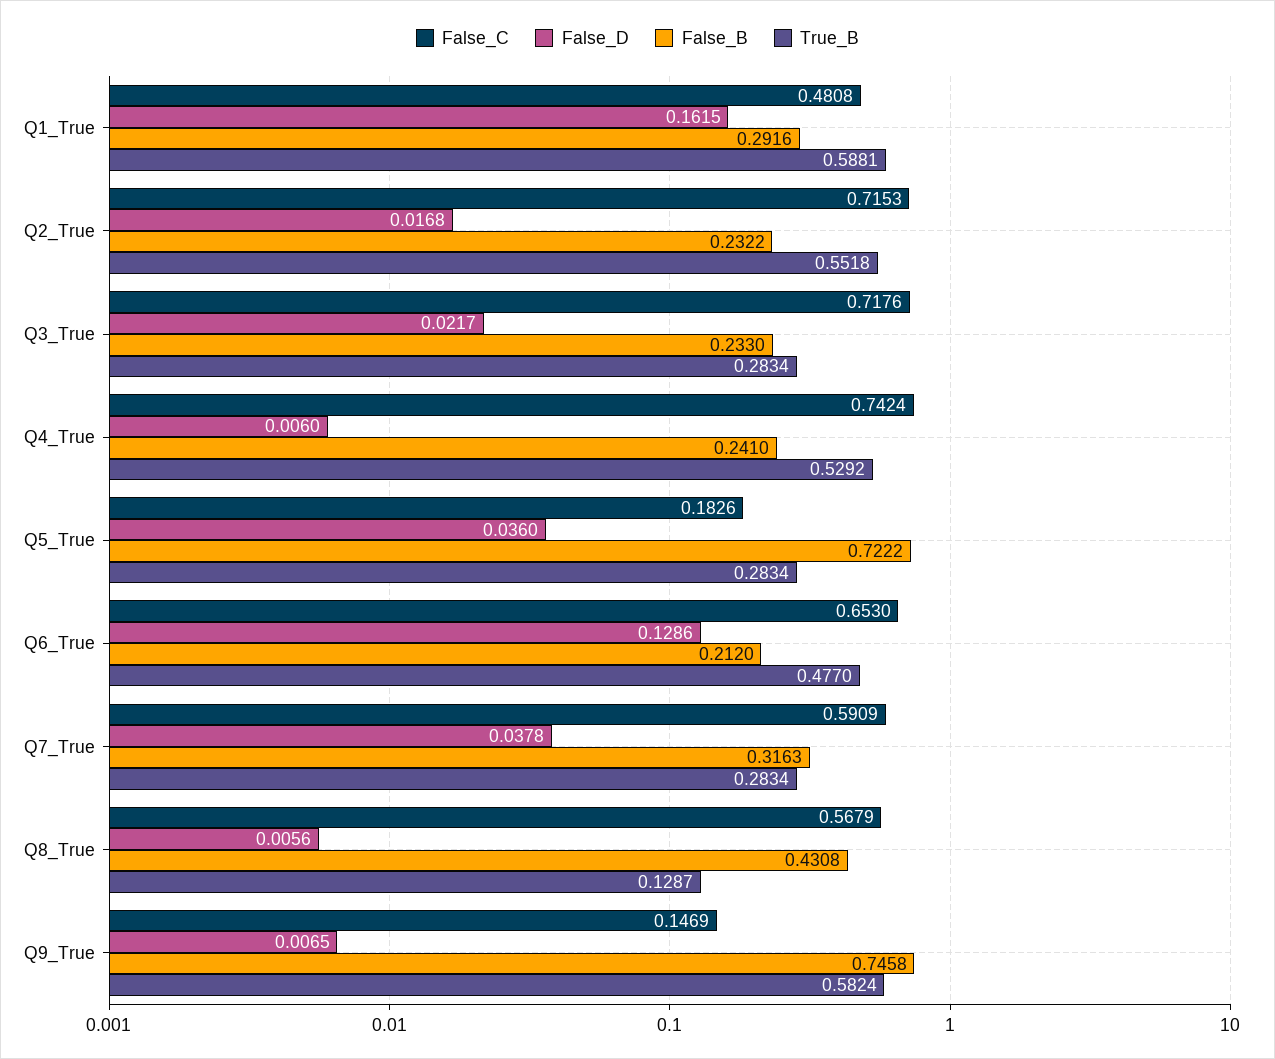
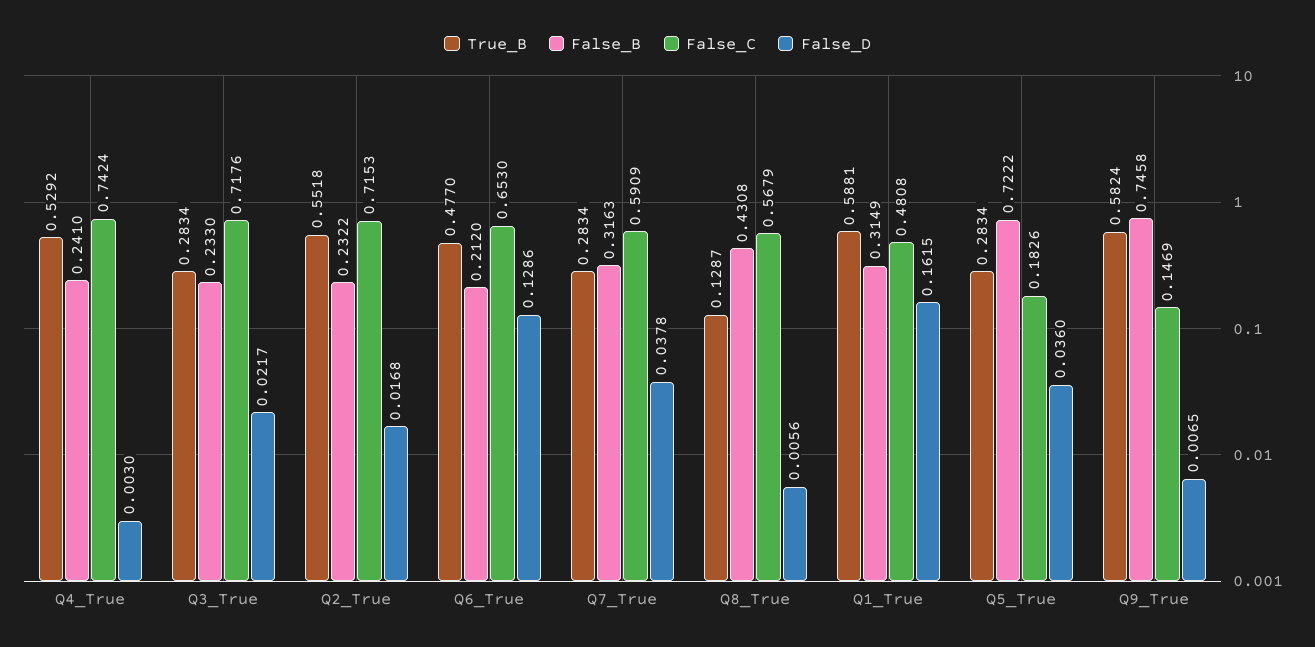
  {
    "False_C": {
      "Q1_True": 0.4808,
      "Q2_True": 0.7153,
      "Q3_True": 0.7176,
      "Q4_True": 0.7424,
      "Q5_True": 0.1826,
      "Q6_True": 0.653,
      "Q7_True": 0.5909,
      "Q8_True": 0.5679,
      "Q9_True": 0.1469
    },
    "False_D": {
      "Q1_True": 0.1615,
      "Q2_True": 0.0168,
      "Q3_True": 0.0217,
-     "Q4_True": 0.006,
+     "Q4_True": 0.003,
      "Q5_True": 0.036,
      "Q6_True": 0.1286,
      "Q7_True": 0.0378,
      "Q8_True": 0.0056,
      "Q9_True": 0.0065
    },
    "False_B": {
-     "Q1_True": 0.2916,
+     "Q1_True": 0.3149,
      "Q2_True": 0.2322,
      "Q3_True": 0.233,
      "Q4_True": 0.241,
      "Q5_True": 0.7222,
      "Q6_True": 0.212,
      "Q7_True": 0.3163,
      "Q8_True": 0.4308,
      "Q9_True": 0.7458
    },
    "True_B": {
      "Q1_True": 0.5881,
      "Q2_True": 0.5518,
      "Q3_True": 0.2834,
      "Q4_True": 0.5292,
      "Q5_True": 0.2834,
      "Q6_True": 0.477,
      "Q7_True": 0.2834,
      "Q8_True": 0.1287,
      "Q9_True": 0.5824
    }
  }

